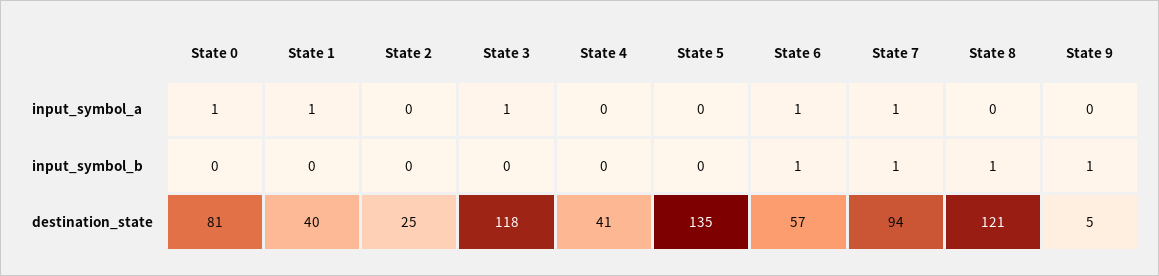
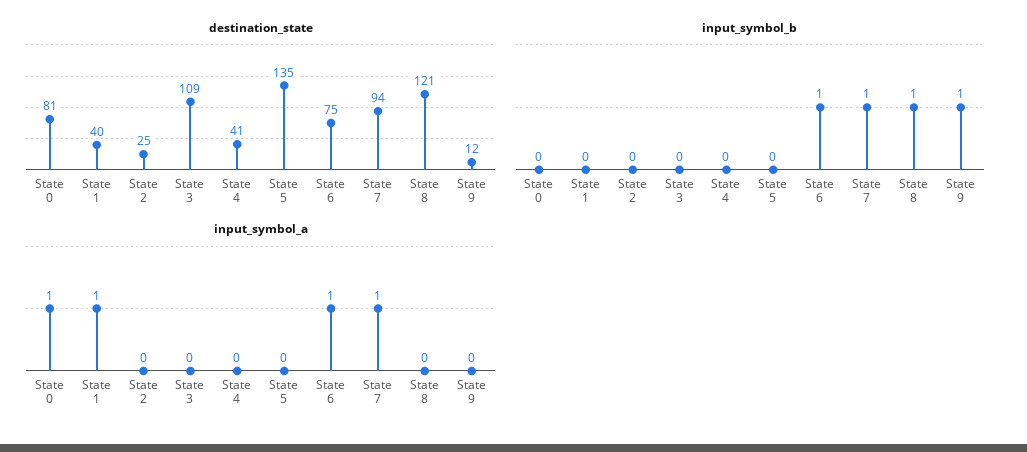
  {
    "input_symbol_a": {
      "State 0": 1,
      "State 1": 1,
      "State 2": 0,
-     "State 3": 1,
+     "State 3": 0,
      "State 4": 0,
      "State 5": 0,
      "State 6": 1,
      "State 7": 1,
      "State 8": 0,
      "State 9": 0
    },
    "input_symbol_b": {
      "State 0": 0,
      "State 1": 0,
      "State 2": 0,
      "State 3": 0,
      "State 4": 0,
      "State 5": 0,
      "State 6": 1,
      "State 7": 1,
      "State 8": 1,
      "State 9": 1
    },
    "destination_state": {
      "State 0": 81,
      "State 1": 40,
      "State 2": 25,
-     "State 3": 118,
+     "State 3": 109,
      "State 4": 41,
      "State 5": 135,
-     "State 6": 57,
+     "State 6": 75,
      "State 7": 94,
      "State 8": 121,
-     "State 9": 5
+     "State 9": 12
    }
  }

